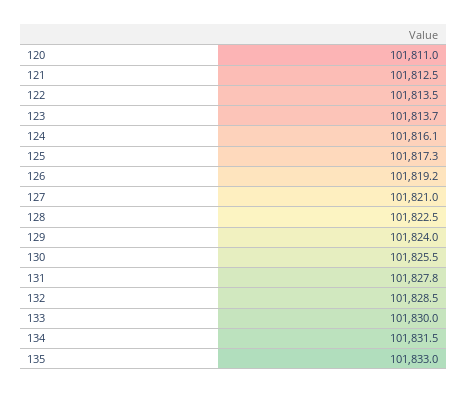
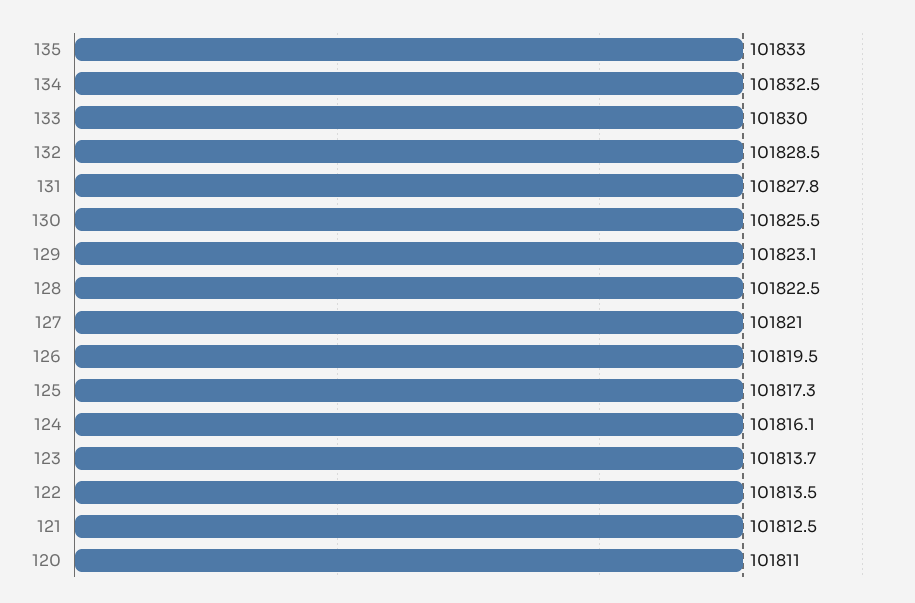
  {
    "120": 101811,
    "121": 101812.5,
    "122": 101813.5,
    "123": 101813.7,
    "124": 101816.1,
    "125": 101817.3,
-   "126": 101819.2,
+   "126": 101819.5,
    "127": 101821,
    "128": 101822.5,
-   "129": 101824,
+   "129": 101823.1,
    "130": 101825.5,
    "131": 101827.8,
    "132": 101828.5,
    "133": 101830,
-   "134": 101831.5,
+   "134": 101832.5,
    "135": 101833
  }

